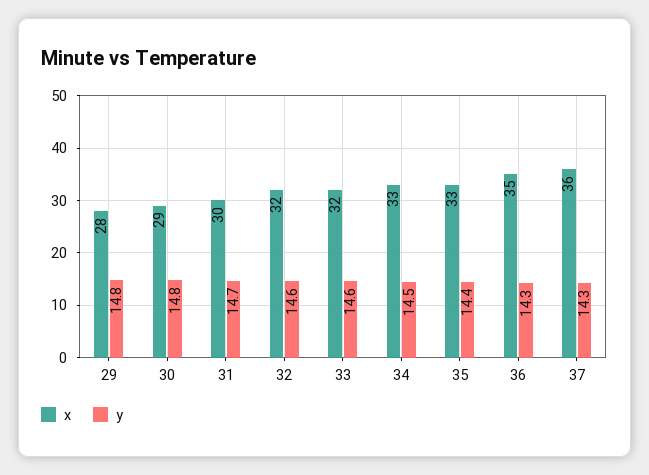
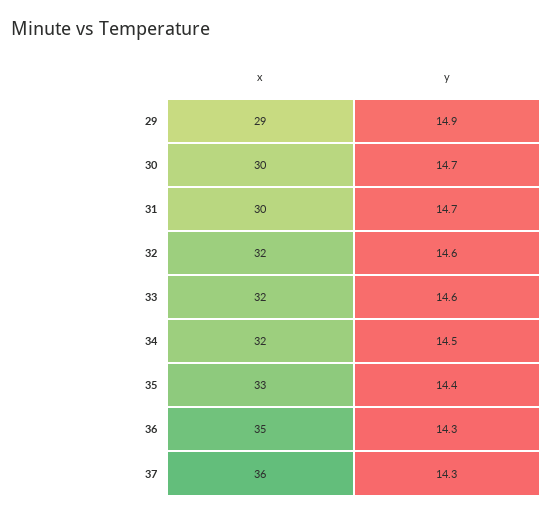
  {
    "x": {
-     "29": 28,
+     "29": 29,
-     "30": 29,
+     "30": 30,
      "31": 30,
      "32": 32,
      "33": 32,
-     "34": 33,
+     "34": 32,
      "35": 33,
      "36": 35,
      "37": 36
    },
    "y": {
-     "29": 14.8,
+     "29": 14.9,
-     "30": 14.8,
+     "30": 14.7,
      "31": 14.7,
      "32": 14.6,
      "33": 14.6,
      "34": 14.5,
      "35": 14.4,
      "36": 14.3,
      "37": 14.3
    }
  }

